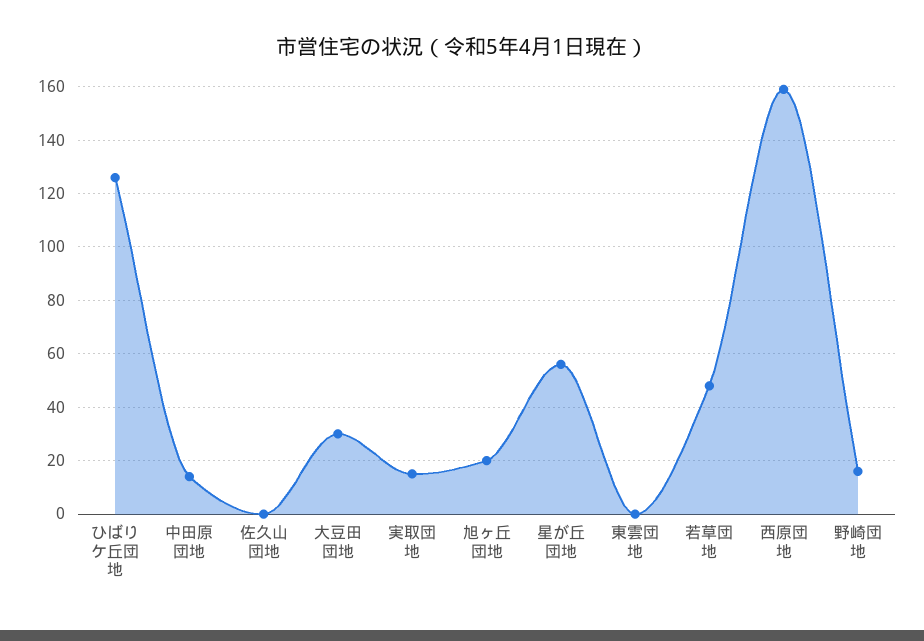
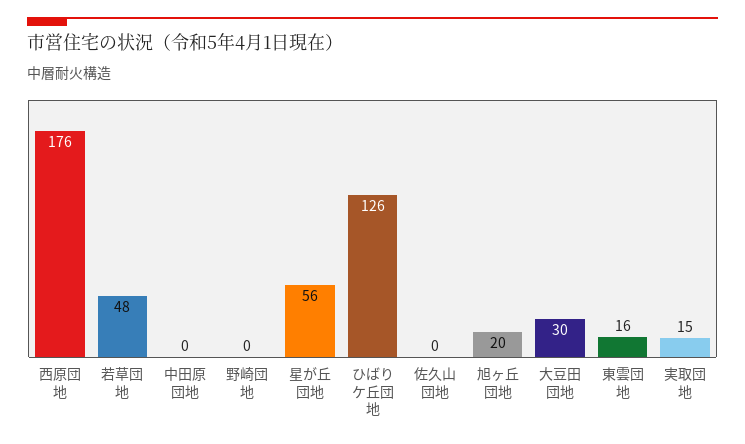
  {
    "ひばりケ丘団地": 126,
-   "中田原団地": 15,
+   "中田原団地": 0,
    "佐久山団地": 0,
    "大豆田団地": 30,
    "実取団地": 15,
    "旭ヶ丘団地": 20,
    "星が丘団地": 56,
-   "東雲団地": 0,
+   "東雲団地": 16,
    "若草団地": 48,
-   "西原団地": 160,
+   "西原団地": 176,
-   "野崎団地": 15
+   "野崎団地": 0
  }

